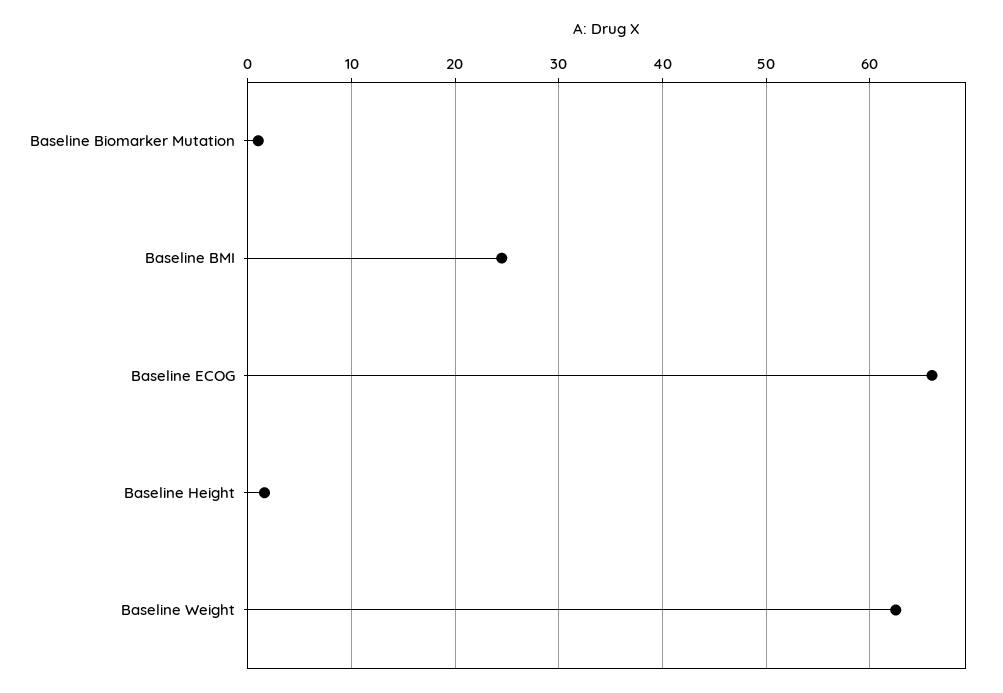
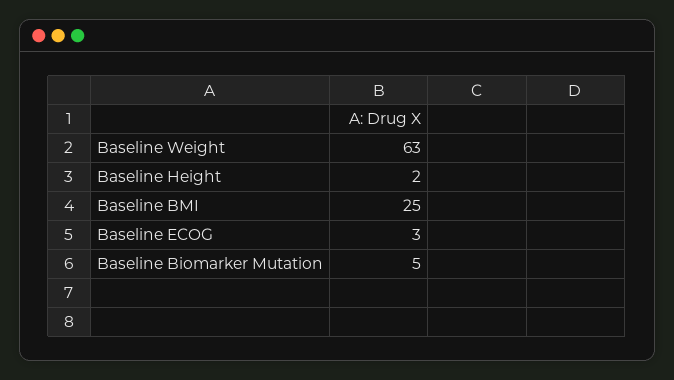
  {
-   "Baseline Biomarker Mutation": 1,
+   "Baseline Biomarker Mutation": 5,
    "Baseline BMI": 25,
-   "Baseline ECOG": 66,
+   "Baseline ECOG": 3,
    "Baseline Height": 2,
    "Baseline Weight": 63
  }

